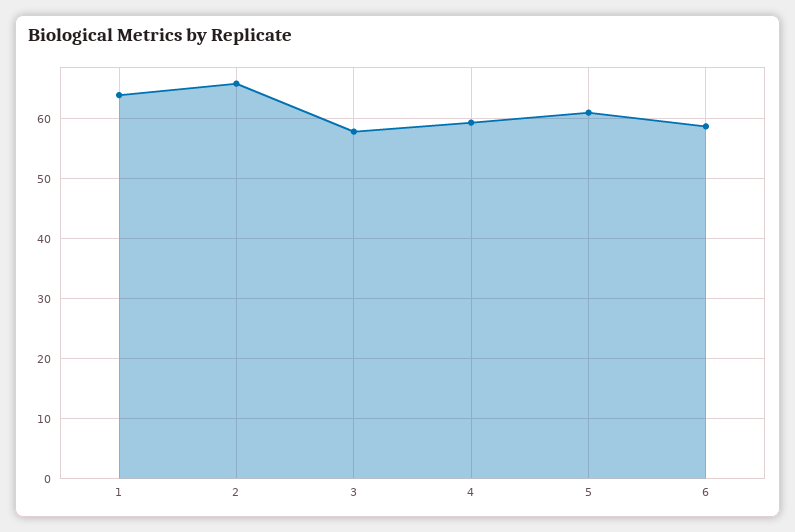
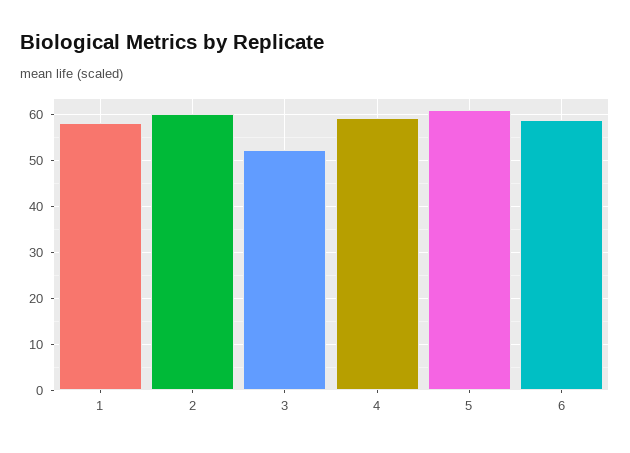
  {
-   "1": 64,
+   "1": 58,
-   "2": 66,
+   "2": 60,
-   "3": 58,
+   "3": 52,
    "4": 60,
    "5": 62,
    "6": 58
  }

